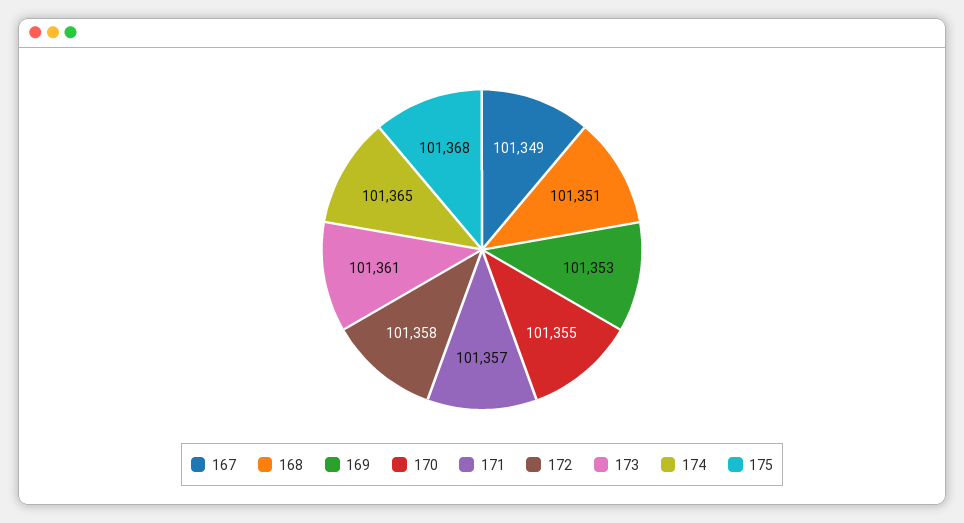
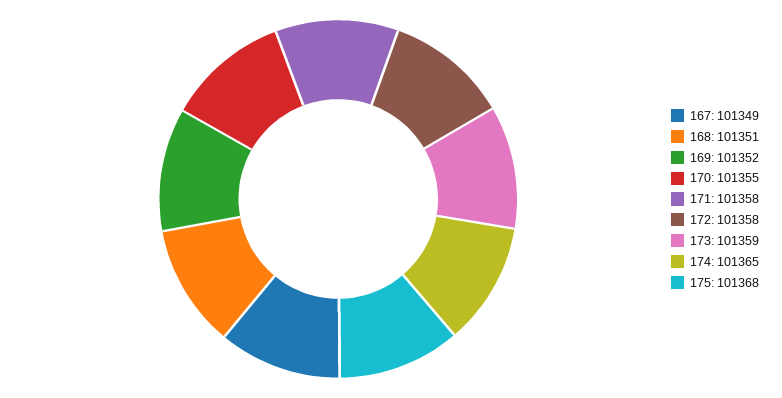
  {
    "167": 101349,
    "168": 101351,
-   "169": 101353,
+   "169": 101352,
    "170": 101355,
-   "171": 101357,
+   "171": 101358,
    "172": 101358,
-   "173": 101361,
+   "173": 101359,
    "174": 101365,
    "175": 101368
  }

